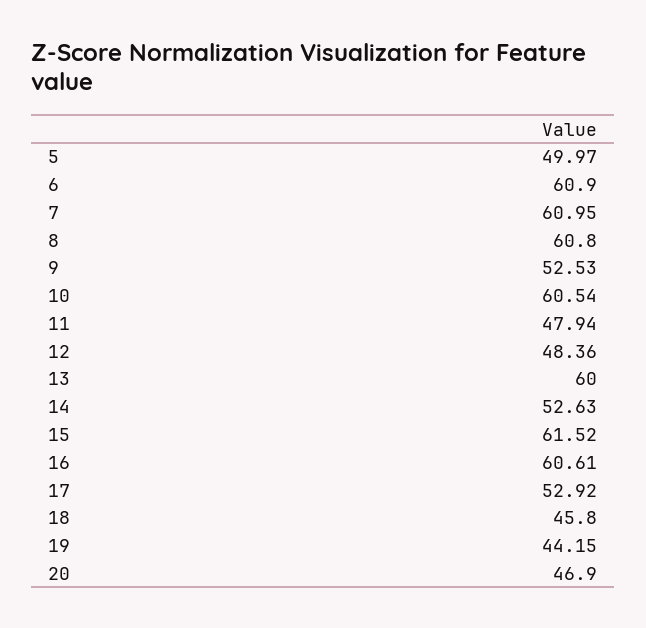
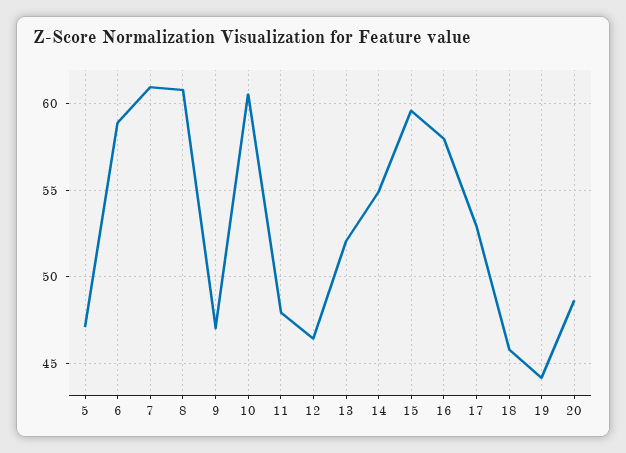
  {
-   "5": 49.97,
+   "5": 47,
-   "6": 60.9,
+   "6": 59,
    "7": 60.95,
    "8": 60.8,
-   "9": 52.53,
+   "9": 47,
    "10": 60.54,
    "11": 47.94,
-   "12": 48.36,
+   "12": 46.5,
-   "13": 60,
+   "13": 52,
-   "14": 52.63,
+   "14": 55,
-   "15": 61.52,
+   "15": 59.5,
-   "16": 60.61,
+   "16": 58,
    "17": 52.92,
    "18": 45.8,
    "19": 44.15,
-   "20": 46.9
+   "20": 48.5
  }

